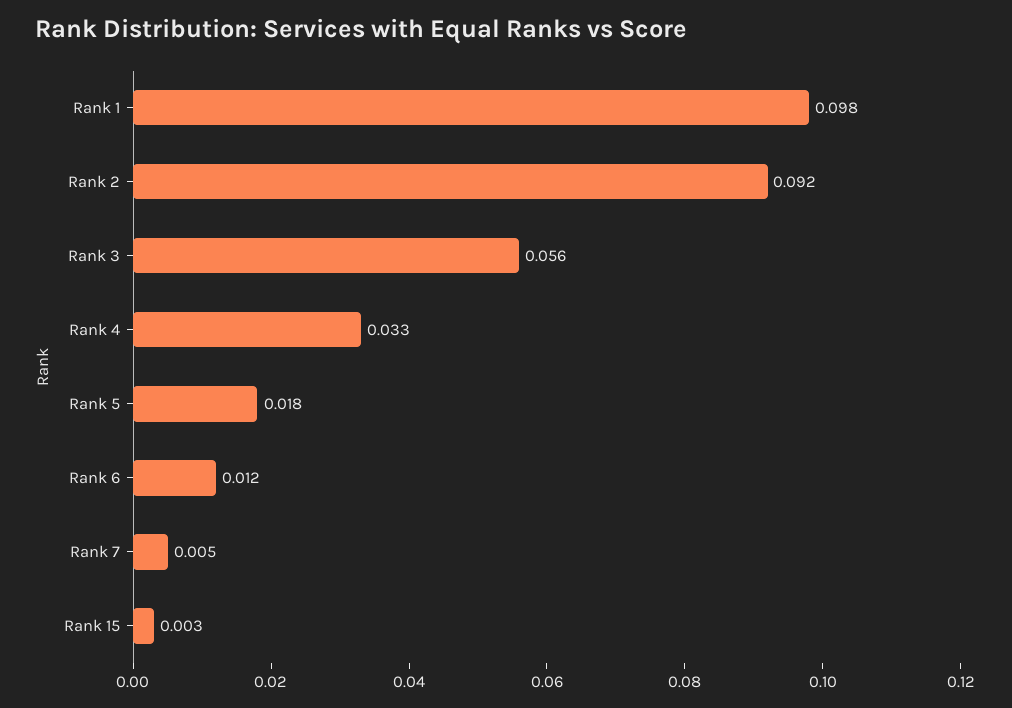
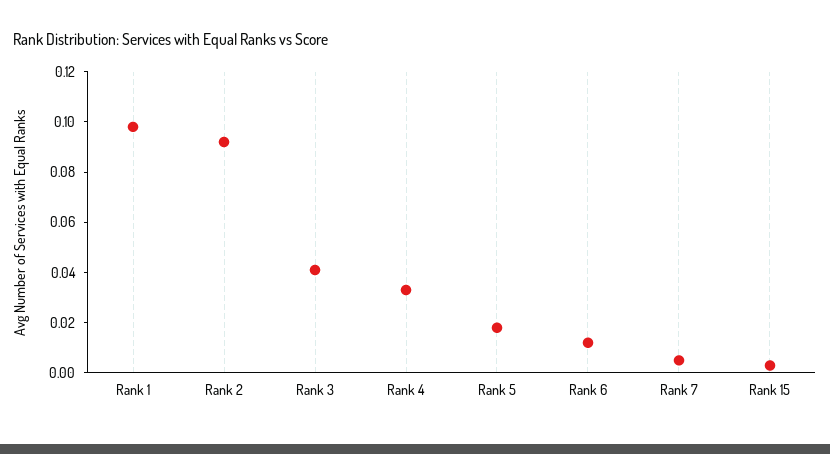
  {
    "Rank 1": 0.098,
    "Rank 2": 0.092,
-   "Rank 3": 0.056,
+   "Rank 3": 0.04,
    "Rank 4": 0.033,
    "Rank 5": 0.018,
    "Rank 6": 0.012,
    "Rank 7": 0.005,
    "Rank 15": 0.003
  }

